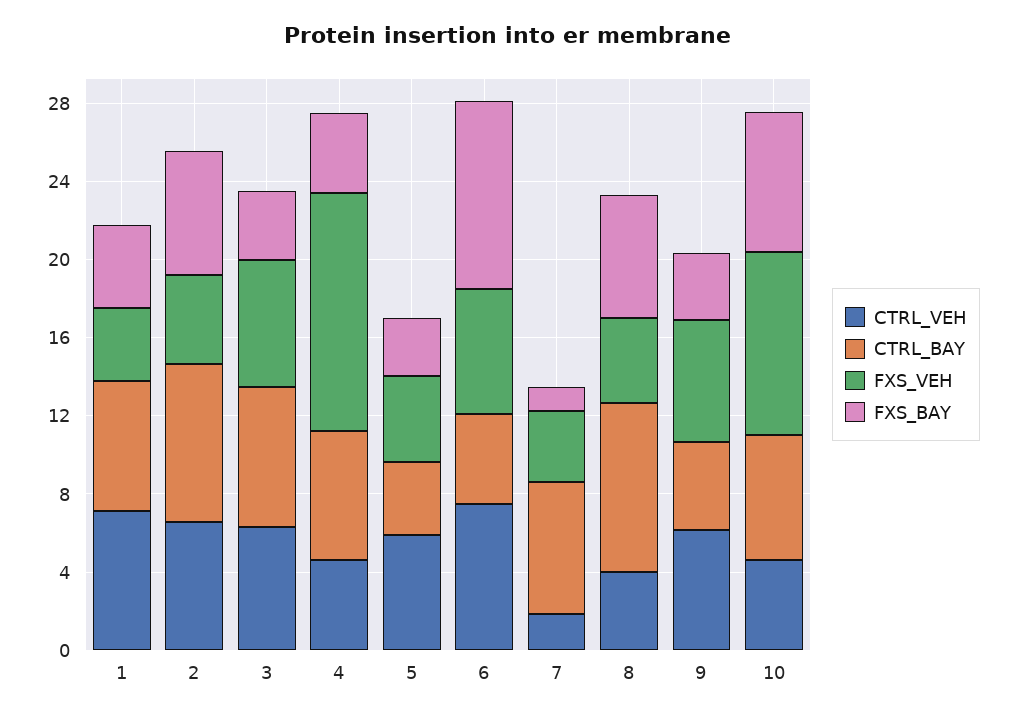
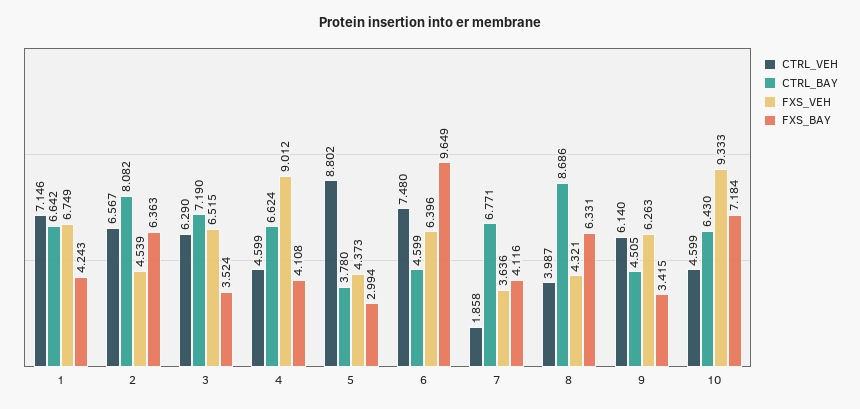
  {
    "CTRL_VEH": {
      "1": 7.146,
      "2": 6.567,
      "3": 6.29,
      "4": 4.599,
-     "5": 6,
+     "5": 8.802,
      "6": 7.48,
      "7": 1.858,
      "8": 3.987,
      "9": 6.14,
      "10": 4.599
    },
    "CTRL_BAY": {
      "1": 6.642,
      "2": 8.082,
      "3": 7.19,
      "4": 6.624,
      "5": 3.78,
      "6": 4.599,
      "7": 6.771,
      "8": 8.686,
      "9": 4.505,
      "10": 6.43
    },
    "FXS_VEH": {
-     "1": 4,
+     "1": 6.749,
      "2": 4.539,
      "3": 6.515,
-     "4": 12,
+     "4": 9.012,
      "5": 4.373,
      "6": 6.396,
      "7": 3.636,
      "8": 4.321,
      "9": 6.263,
      "10": 9.333
    },
    "FXS_BAY": {
      "1": 4.243,
      "2": 6.363,
      "3": 3.524,
      "4": 4.108,
      "5": 2.994,
      "6": 9.649,
-     "7": 1,
+     "7": 4.116,
      "8": 6.331,
      "9": 3.415,
      "10": 7.184
    }
  }

